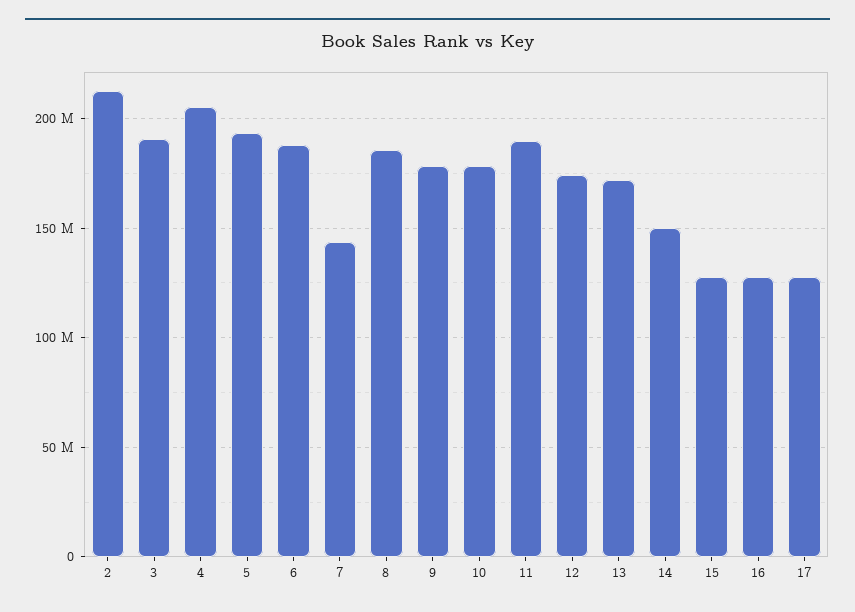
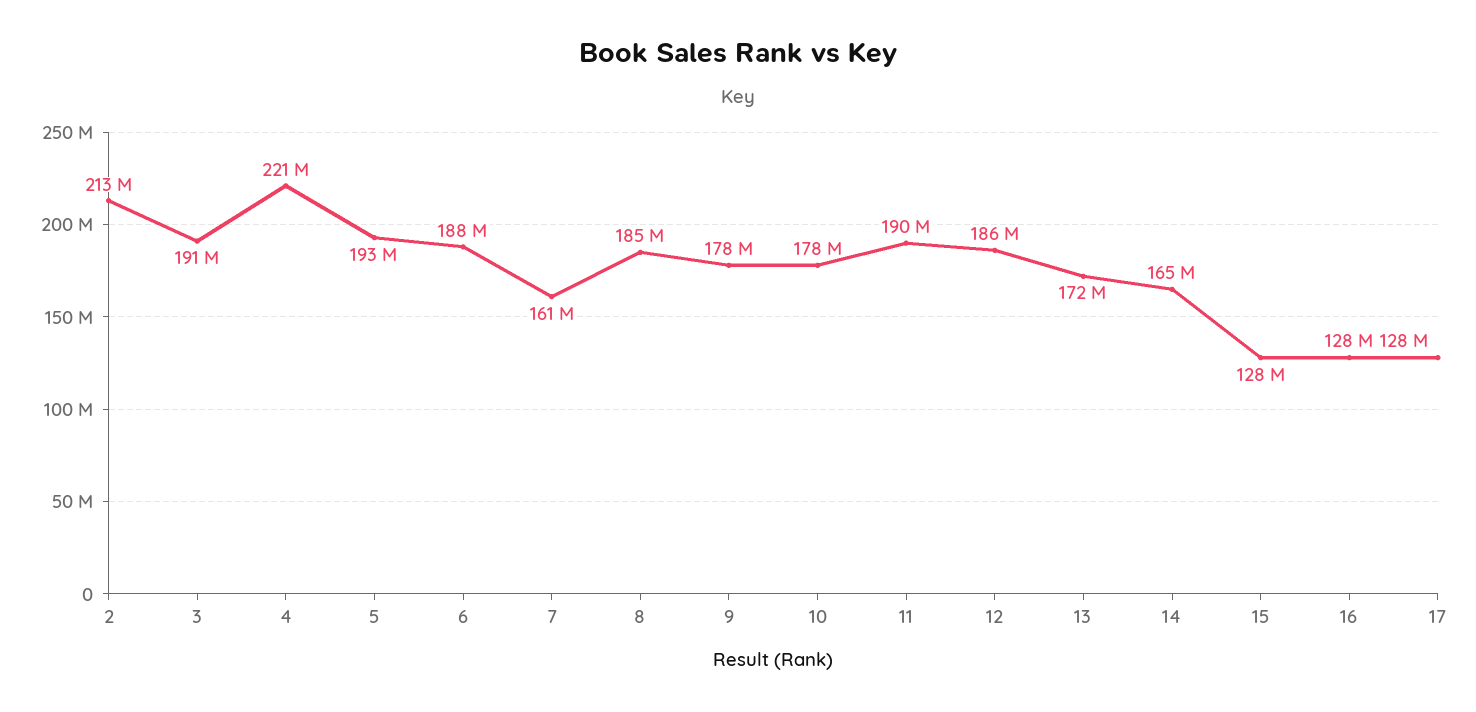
  {
    "2": 213000000,
    "3": 191000000,
-   "4": 205000000,
+   "4": 221000000,
    "5": 193000000,
    "6": 188000000,
-   "7": 145000000,
+   "7": 161000000,
    "8": 185000000,
    "9": 178000000,
    "10": 178000000,
    "11": 190000000,
-   "12": 175000000,
+   "12": 186000000,
    "13": 172000000,
-   "14": 150000000,
+   "14": 165000000,
    "15": 128000000,
    "16": 128000000,
    "17": 128000000
  }

